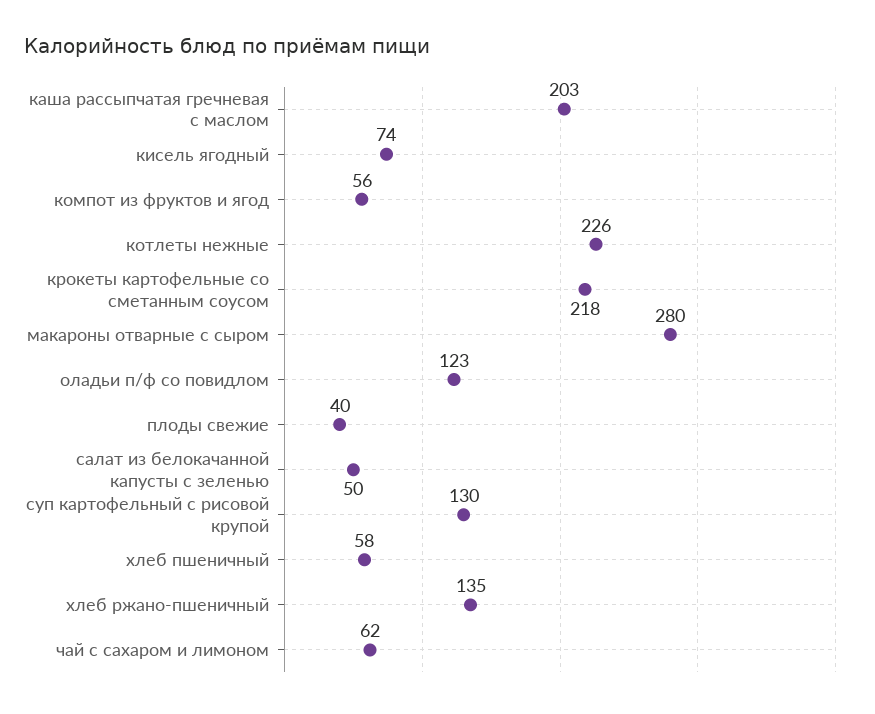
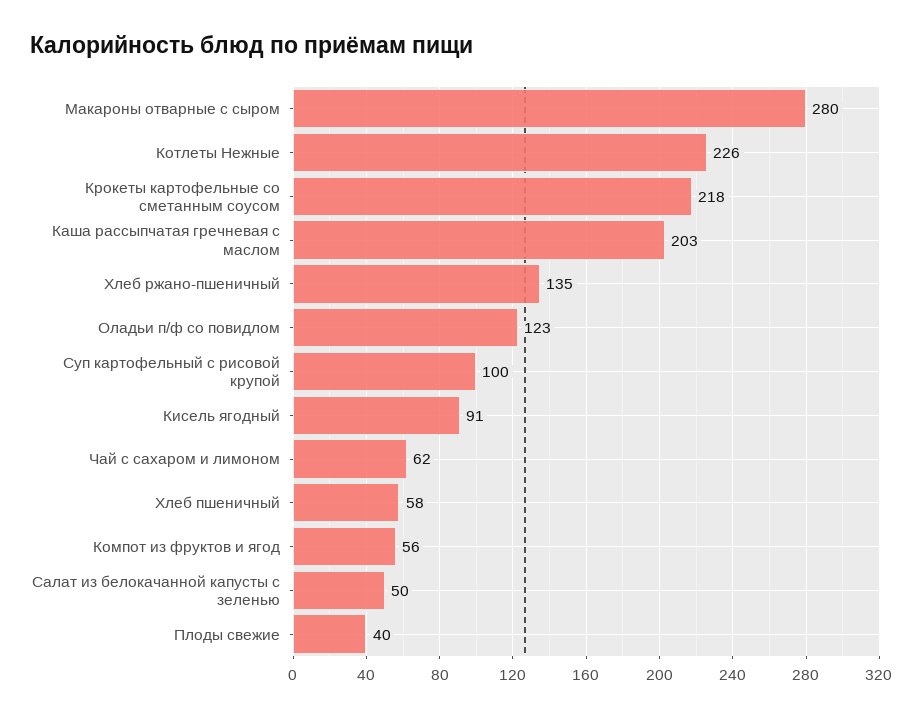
  {
    "каша рассыпчатая гречневая с маслом": 203,
-   "кисель ягодный": 74,
+   "кисель ягодный": 91,
    "компот из фруктов и ягод": 56,
    "котлеты нежные": 226,
    "крокеты картофельные со сметанным соусом": 218,
    "макароны отварные с сыром": 280,
    "оладьи п/ф со повидлом": 123,
    "плоды свежие": 40,
    "салат из белокачанной капусты с зеленью": 50,
-   "суп картофельный с рисовой крупой": 130,
+   "суп картофельный с рисовой крупой": 100,
    "хлеб пшеничный": 58,
    "хлеб ржано-пшеничный": 135,
    "чай с сахаром и лимоном": 62
  }

